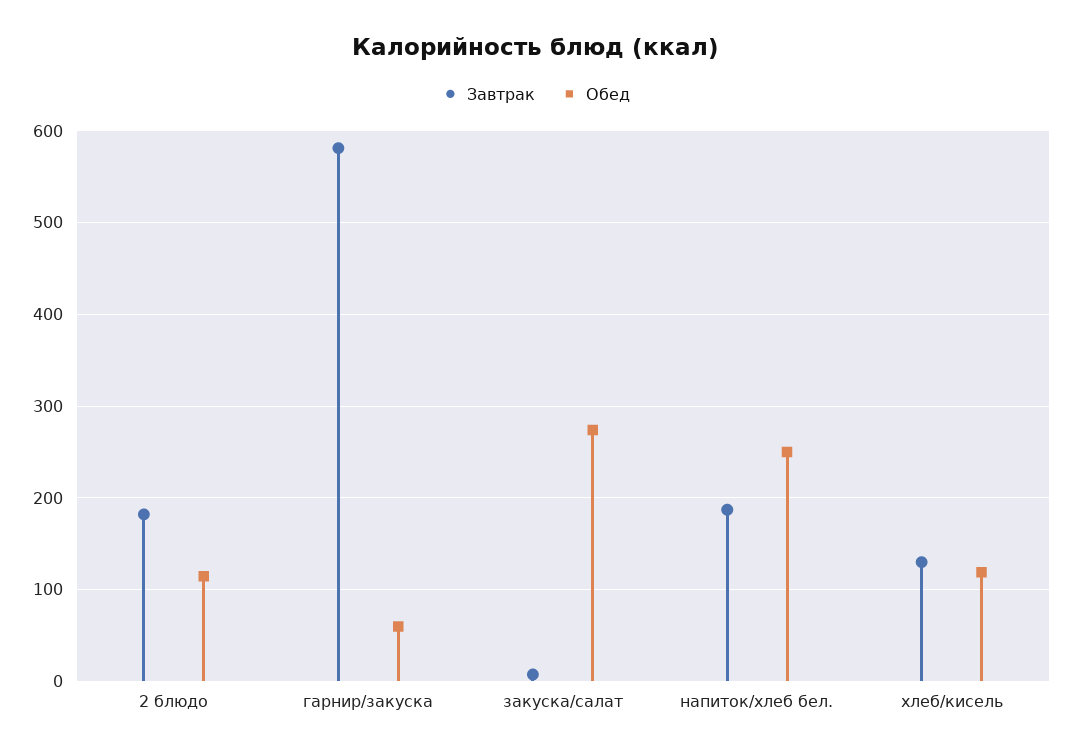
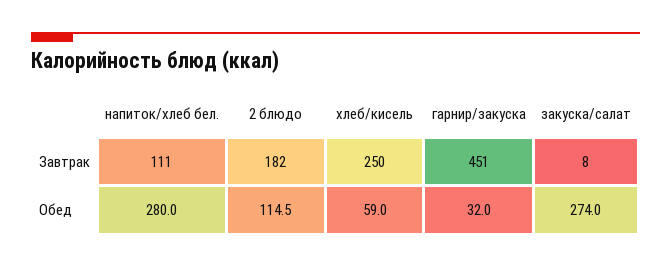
  {
    "Завтрак": {
      "2 блюдо": 182,
-     "гарнир/закуска": 580,
+     "гарнир/закуска": 451,
      "закуска/салат": 8,
-     "напиток/хлеб бел.": 190,
+     "напиток/хлеб бел.": 111,
-     "хлеб/кисель": 130
+     "хлеб/кисель": 250
    },
    "Обед": {
      "2 блюдо": 114.5,
-     "гарнир/закуска": 60,
+     "гарнир/закуска": 32,
      "закуска/салат": 274,
-     "напиток/хлеб бел.": 250,
+     "напиток/хлеб бел.": 280,
-     "хлеб/кисель": 120
+     "хлеб/кисель": 59
    }
  }

